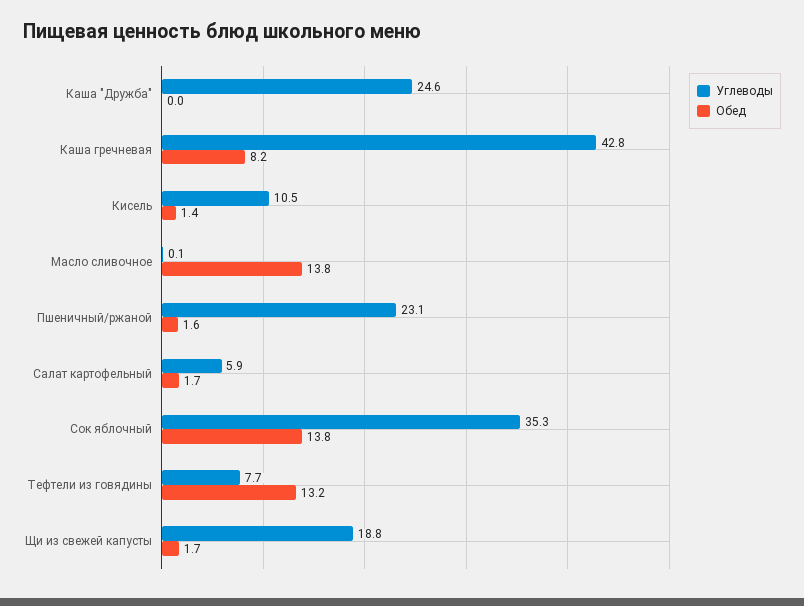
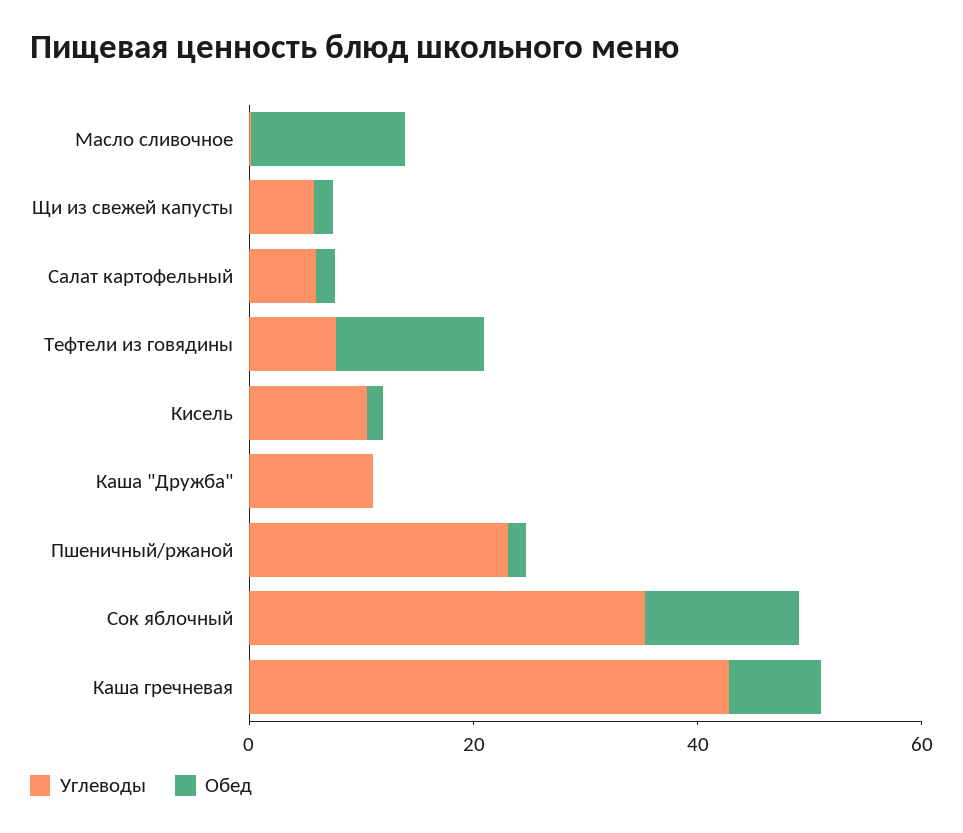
  {
    "Углеводы": {
-     "Каша \"Дружба\"": 24.6,
+     "Каша \"Дружба\"": 10,
      "Каша гречневая": 42.8,
      "Кисель": 10.5,
      "Масло сливочное": 0.1,
      "Пшеничный/ржаной": 23.1,
      "Салат картофельный": 5.9,
      "Сок яблочный": 35.3,
      "Тефтели из говядины": 7.7,
-     "Щи из свежей капусты": 18.8
+     "Щи из свежей капусты": 5
    },
    "Обед": {
      "Каша \"Дружба\"": 0,
      "Каша гречневая": 8.2,
      "Кисель": 1.4,
      "Масло сливочное": 13.8,
      "Пшеничный/ржаной": 1.6,
      "Салат картофельный": 1.7,
      "Сок яблочный": 13.8,
      "Тефтели из говядины": 13.2,
      "Щи из свежей капусты": 1.7
    }
  }

